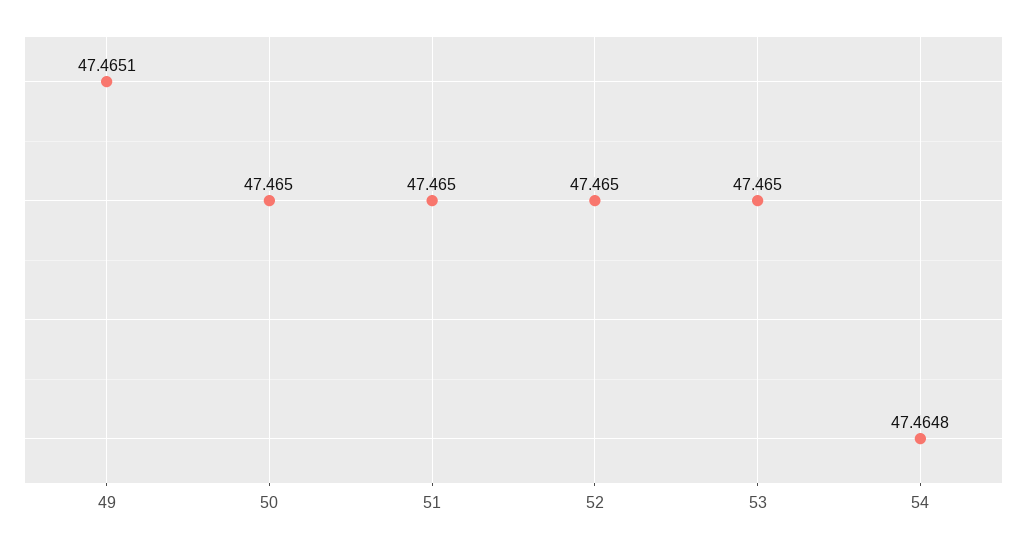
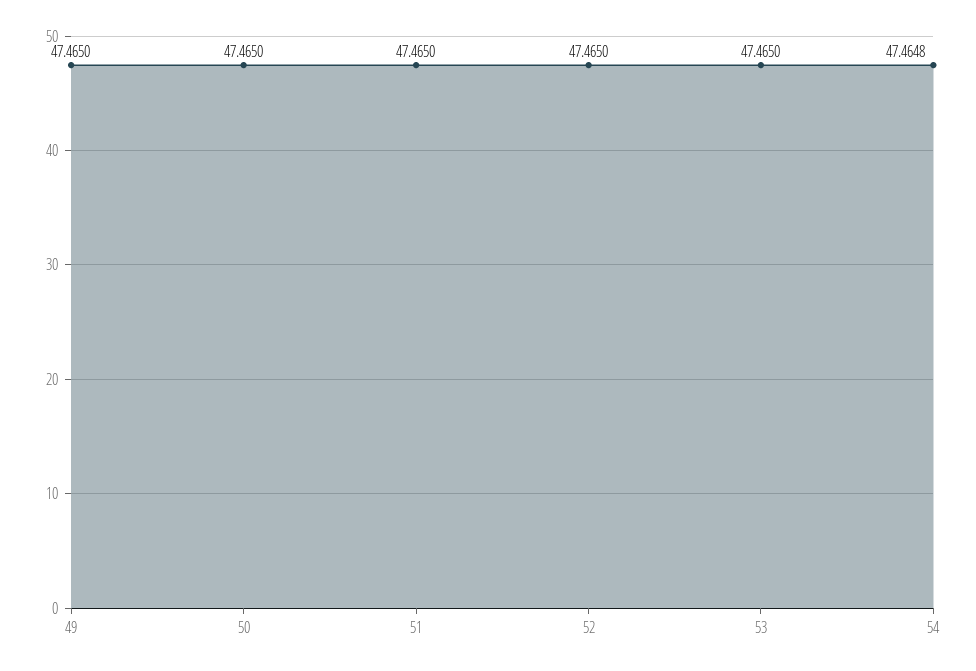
  {
-   "49": 47.4651,
+   "49": 47.465,
    "50": 47.465,
    "51": 47.465,
    "52": 47.465,
    "53": 47.465,
    "54": 47.4648
  }

